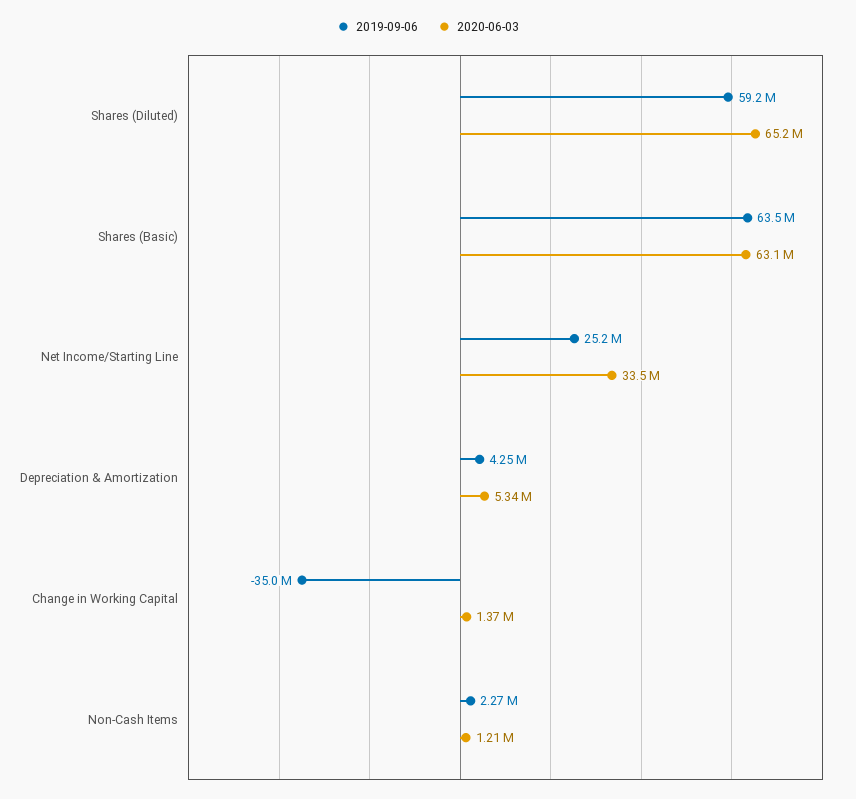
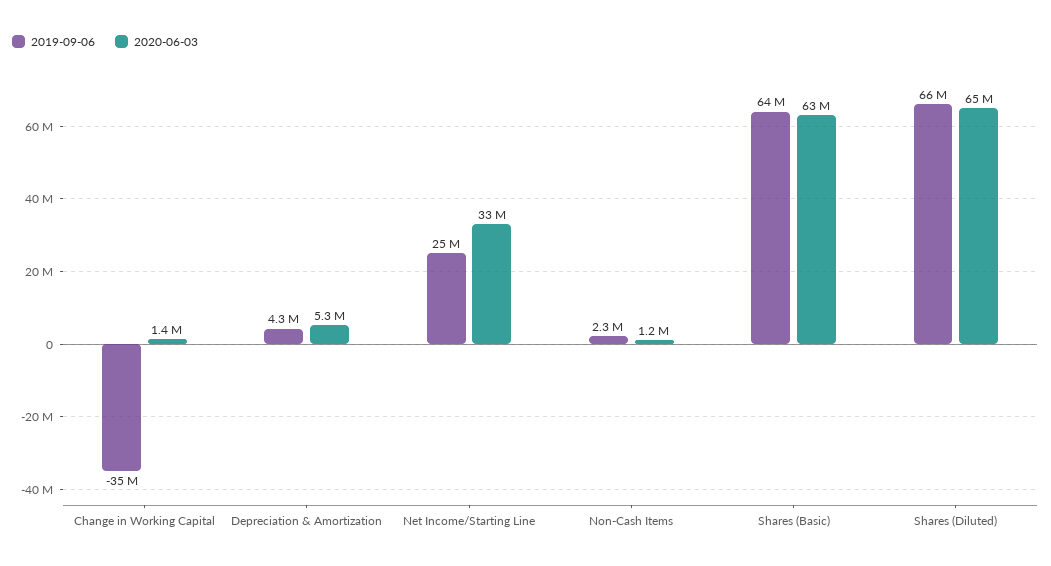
  {
    "2019-09-06": {
-     "Shares (Diluted)": 59200000,
+     "Shares (Diluted)": 66000000,
      "Shares (Basic)": 63500000,
      "Net Income/Starting Line": 25200000,
      "Depreciation & Amortization": 4250000,
      "Change in Working Capital": -35000000,
      "Non-Cash Items": 2270000
    },
    "2020-06-03": {
      "Shares (Diluted)": 65200000,
      "Shares (Basic)": 63100000,
      "Net Income/Starting Line": 33500000,
      "Depreciation & Amortization": 5340000,
      "Change in Working Capital": 1370000,
      "Non-Cash Items": 1210000
    }
  }

